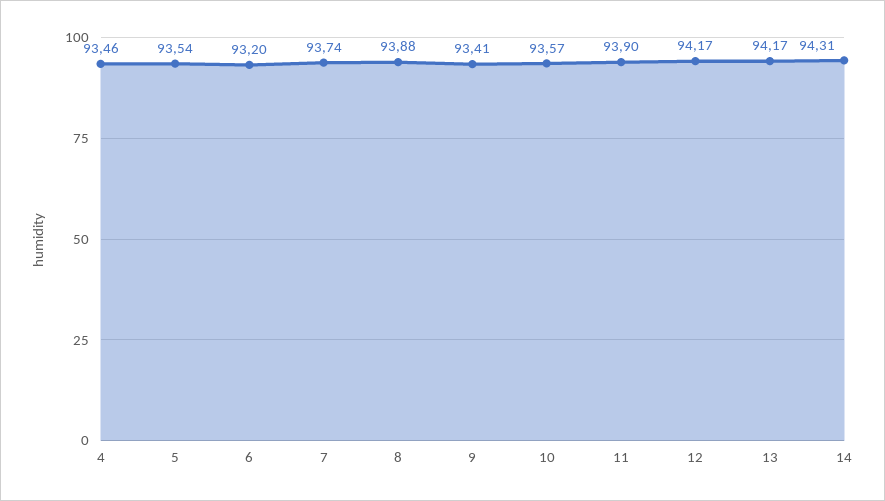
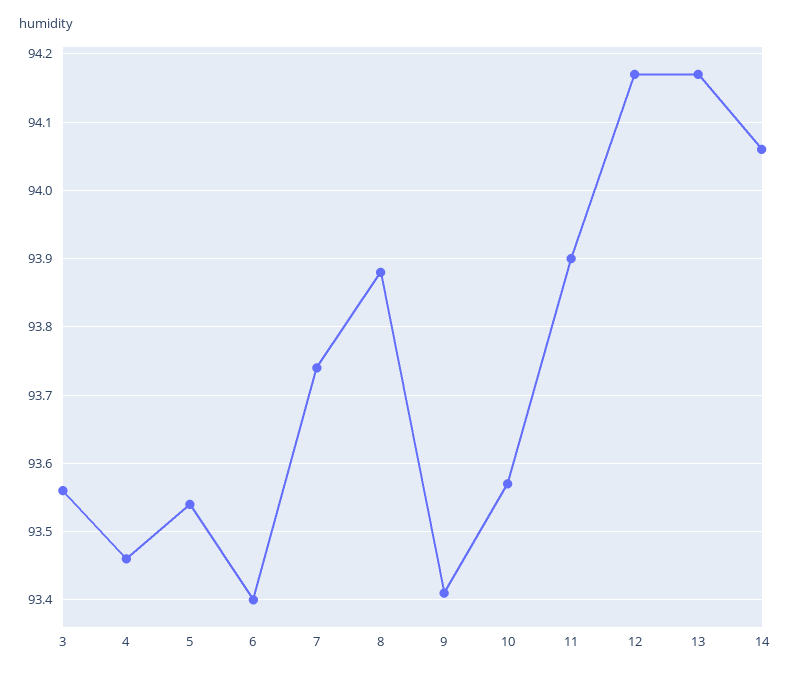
  {
    "4": 93.46,
    "5": 93.54,
-   "6": 93.2,
+   "6": 93.4,
    "7": 93.74,
    "8": 93.88,
    "9": 93.41,
    "10": 93.57,
    "11": 93.9,
    "12": 94.17,
    "13": 94.17,
-   "14": 94.31
+   "14": 94.06,
+   "3": 93.56
  }

